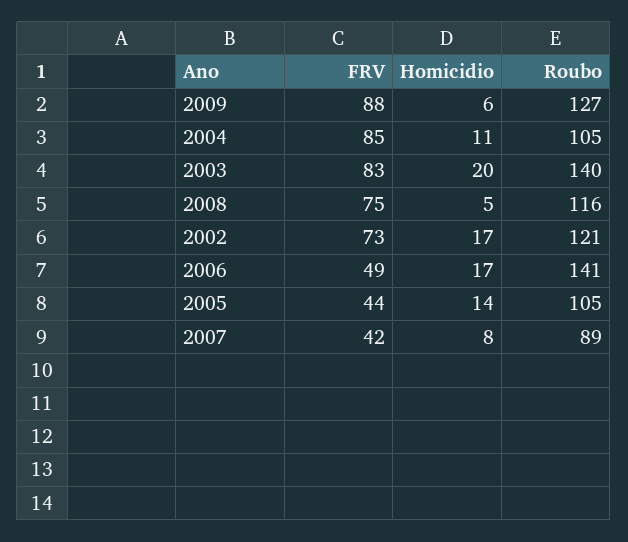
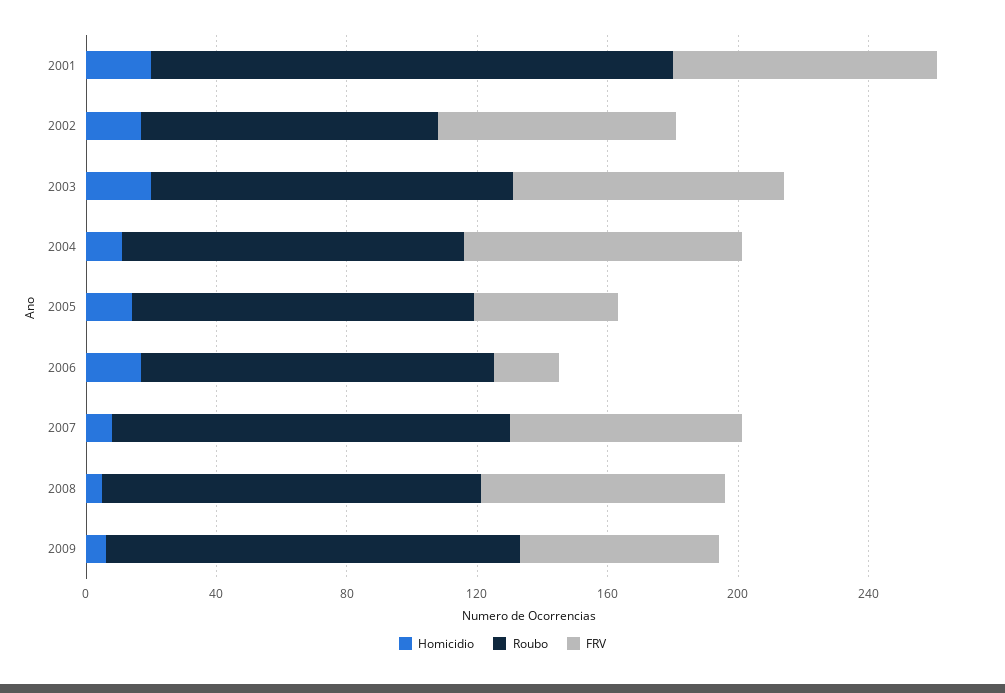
  {
    "FRV": {
-     "2009": 88,
+     "2009": 60,
      "2004": 85,
      "2003": 83,
      "2008": 75,
      "2002": 73,
-     "2006": 49,
+     "2006": 20,
      "2005": 44,
-     "2007": 42
+     "2007": 70,
+     "2001": 80
    },
    "Homicidio": {
      "2009": 6,
      "2004": 11,
      "2003": 20,
      "2008": 5,
      "2002": 17,
      "2006": 17,
      "2005": 14,
-     "2007": 8
+     "2007": 8,
+     "2001": 20
    },
    "Roubo": {
      "2009": 127,
      "2004": 105,
-     "2003": 140,
+     "2003": 110,
      "2008": 116,
-     "2002": 121,
+     "2002": 90,
-     "2006": 141,
+     "2006": 110,
      "2005": 105,
-     "2007": 89
+     "2007": 120,
+     "2001": 160
    }
  }

